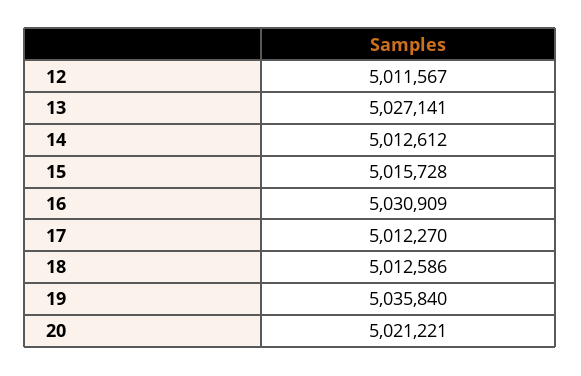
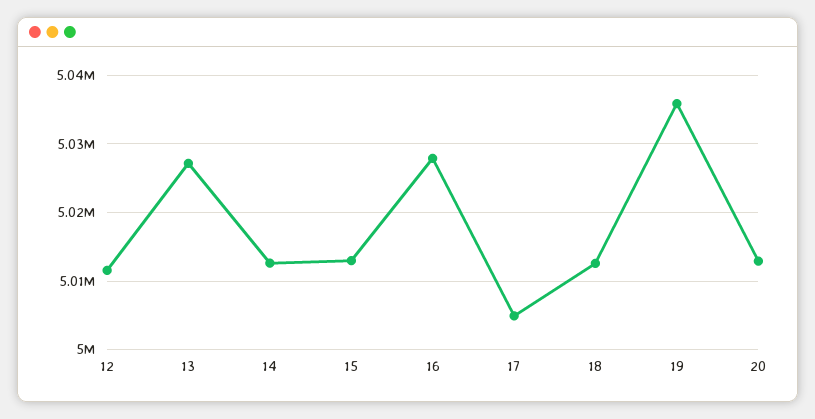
  {
    "12": 5011567,
    "13": 5027141,
    "14": 5012612,
-   "15": 5015728,
+   "15": 5013000,
-   "16": 5030909,
+   "16": 5028000,
-   "17": 5012270,
+   "17": 5005000,
    "18": 5012586,
    "19": 5035840,
-   "20": 5021221
+   "20": 5013000
  }

